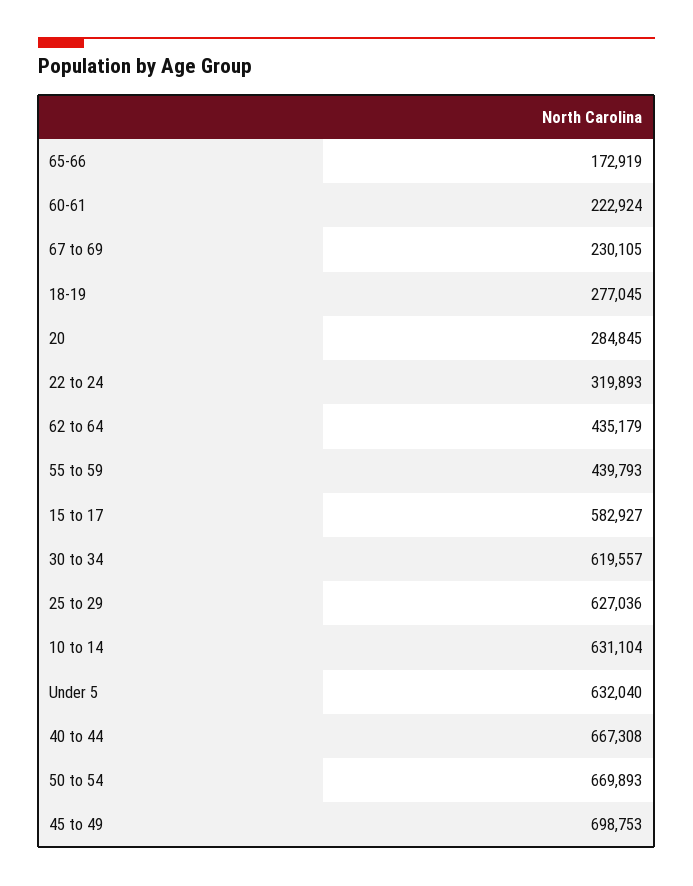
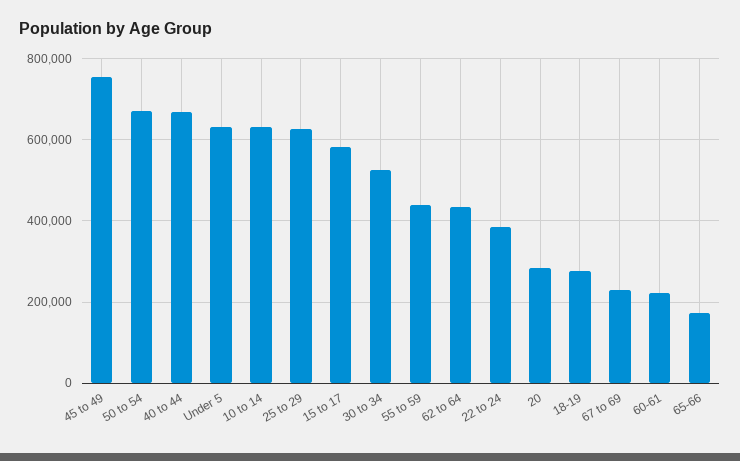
  {
    "65-66": 172919,
    "60-61": 222924,
    "67 to 69": 230105,
    "18-19": 277045,
    "20": 284845,
-   "22 to 24": 319893,
+   "22 to 24": 380000,
    "62 to 64": 435179,
    "55 to 59": 439793,
    "15 to 17": 582927,
-   "30 to 34": 619557,
+   "30 to 34": 520000,
    "25 to 29": 627036,
    "10 to 14": 631104,
    "Under 5": 632040,
    "40 to 44": 667308,
    "50 to 54": 669893,
-   "45 to 49": 698753
+   "45 to 49": 760000
  }

